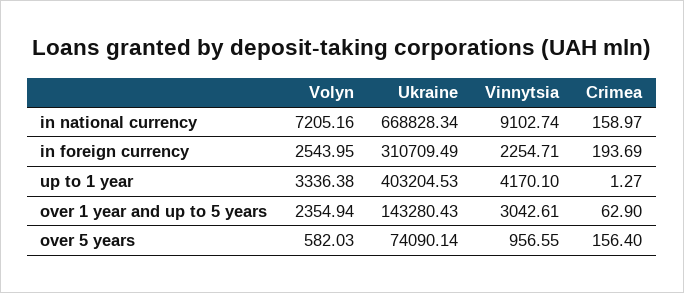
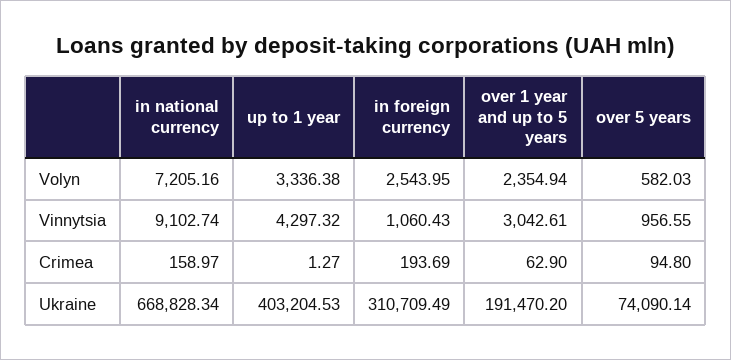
  {
    "Volyn": {
      "in national currency": 7205.16,
      "in foreign currency": 2543.95,
      "up to 1 year": 3336.38,
      "over 1 year and up to 5 years": 2354.94,
      "over 5 years": 582.03
    },
    "Ukraine": {
      "in national currency": 668828.34,
      "in foreign currency": 310709.49,
      "up to 1 year": 403204.53,
-     "over 1 year and up to 5 years": 143280.43,
+     "over 1 year and up to 5 years": 191470.2,
      "over 5 years": 74090.14
    },
    "Vinnytsia": {
      "in national currency": 9102.74,
-     "in foreign currency": 2254.71,
+     "in foreign currency": 1060.43,
-     "up to 1 year": 4170.1,
+     "up to 1 year": 4297.32,
      "over 1 year and up to 5 years": 3042.61,
      "over 5 years": 956.55
    },
    "Crimea": {
      "in national currency": 158.97,
      "in foreign currency": 193.69,
      "up to 1 year": 1.27,
      "over 1 year and up to 5 years": 62.9,
-     "over 5 years": 156.4
+     "over 5 years": 94.8
    }
  }

